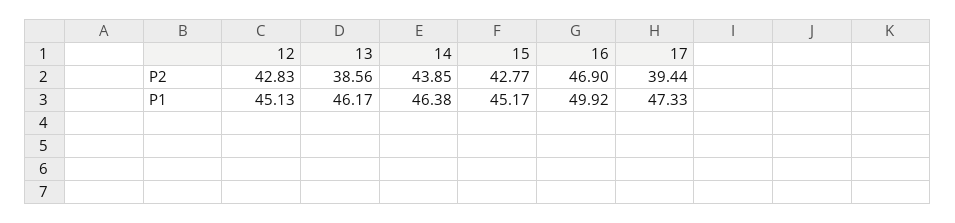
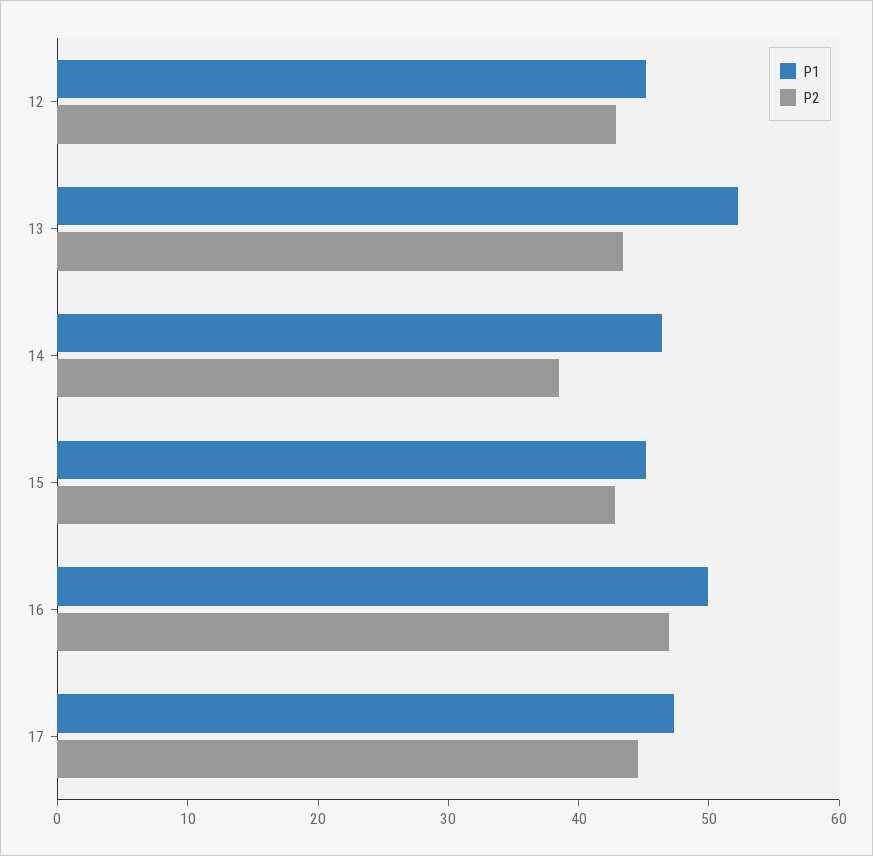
  {
    "P2": {
      "12": 42.83,
-     "13": 38.56,
+     "13": 44,
-     "14": 43.85,
+     "14": 38,
      "15": 42.77,
      "16": 46.9,
-     "17": 39.44
+     "17": 44
    },
    "P1": {
      "12": 45.13,
-     "13": 46.17,
+     "13": 52,
      "14": 46.38,
      "15": 45.17,
      "16": 49.92,
      "17": 47.33
    }
  }

